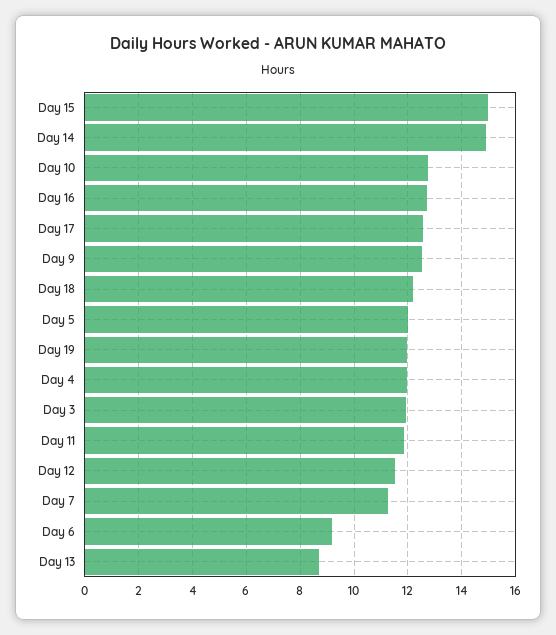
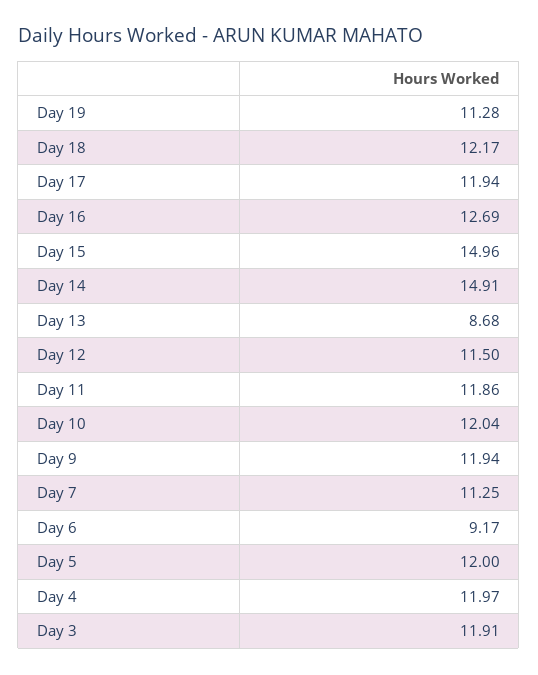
  {
    "Day 15": 14.96,
    "Day 14": 14.91,
-   "Day 10": 12.75,
+   "Day 10": 12.04,
    "Day 16": 12.69,
-   "Day 17": 12.5,
+   "Day 17": 11.94,
-   "Day 9": 12.5,
+   "Day 9": 11.94,
    "Day 18": 12.17,
    "Day 5": 12,
-   "Day 19": 12,
+   "Day 19": 11.28,
    "Day 4": 11.97,
    "Day 3": 11.91,
    "Day 11": 11.86,
    "Day 12": 11.5,
    "Day 7": 11.25,
    "Day 6": 9.17,
    "Day 13": 8.68
  }

